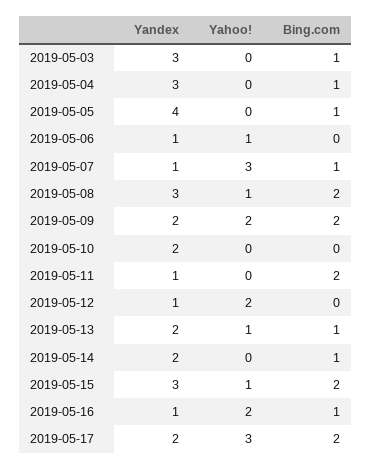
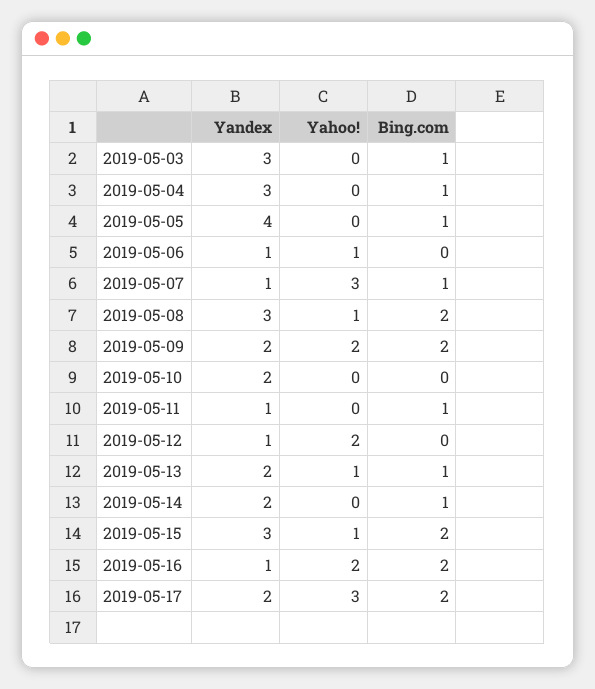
  {
    "Yandex": {
      "2019-05-03": 3,
      "2019-05-04": 3,
      "2019-05-05": 4,
      "2019-05-06": 1,
      "2019-05-07": 1,
      "2019-05-08": 3,
      "2019-05-09": 2,
      "2019-05-10": 2,
      "2019-05-11": 1,
      "2019-05-12": 1,
      "2019-05-13": 2,
      "2019-05-14": 2,
      "2019-05-15": 3,
      "2019-05-16": 1,
      "2019-05-17": 2
    },
    "Yahoo!": {
      "2019-05-03": 0,
      "2019-05-04": 0,
      "2019-05-05": 0,
      "2019-05-06": 1,
      "2019-05-07": 3,
      "2019-05-08": 1,
      "2019-05-09": 2,
      "2019-05-10": 0,
      "2019-05-11": 0,
      "2019-05-12": 2,
      "2019-05-13": 1,
      "2019-05-14": 0,
      "2019-05-15": 1,
      "2019-05-16": 2,
      "2019-05-17": 3
    },
    "Bing.com": {
      "2019-05-03": 1,
      "2019-05-04": 1,
      "2019-05-05": 1,
      "2019-05-06": 0,
      "2019-05-07": 1,
      "2019-05-08": 2,
      "2019-05-09": 2,
      "2019-05-10": 0,
-     "2019-05-11": 2,
+     "2019-05-11": 1,
      "2019-05-12": 0,
      "2019-05-13": 1,
      "2019-05-14": 1,
      "2019-05-15": 2,
-     "2019-05-16": 1,
+     "2019-05-16": 2,
      "2019-05-17": 2
    }
  }

